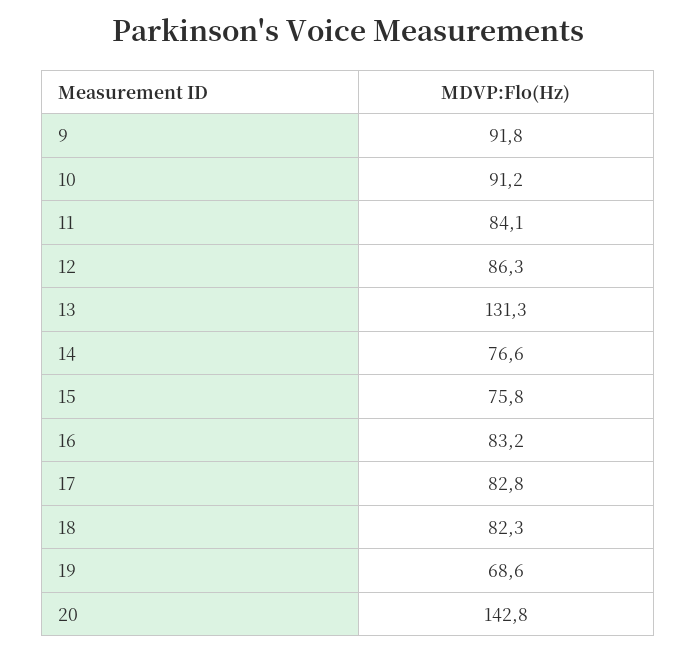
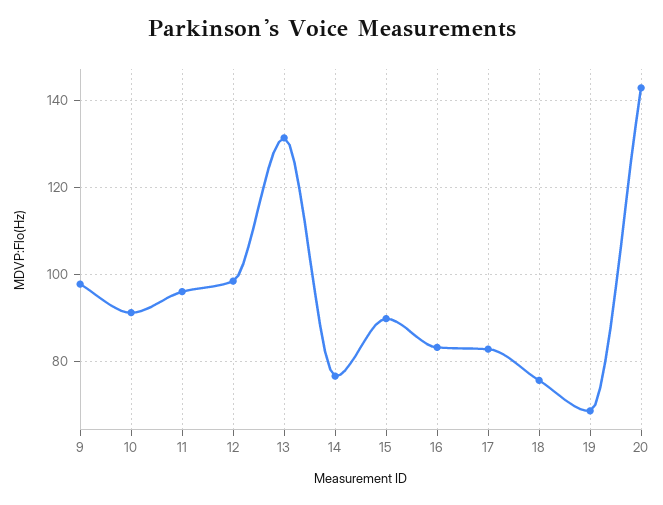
  {
-   "9": 91.8,
+   "9": 98,
    "10": 91.2,
-   "11": 84.1,
+   "11": 96,
-   "12": 86.3,
+   "12": 98,
    "13": 131.3,
    "14": 76.6,
-   "15": 75.8,
+   "15": 90,
    "16": 83.2,
    "17": 82.8,
-   "18": 82.3,
+   "18": 76,
    "19": 68.6,
    "20": 142.8
  }

